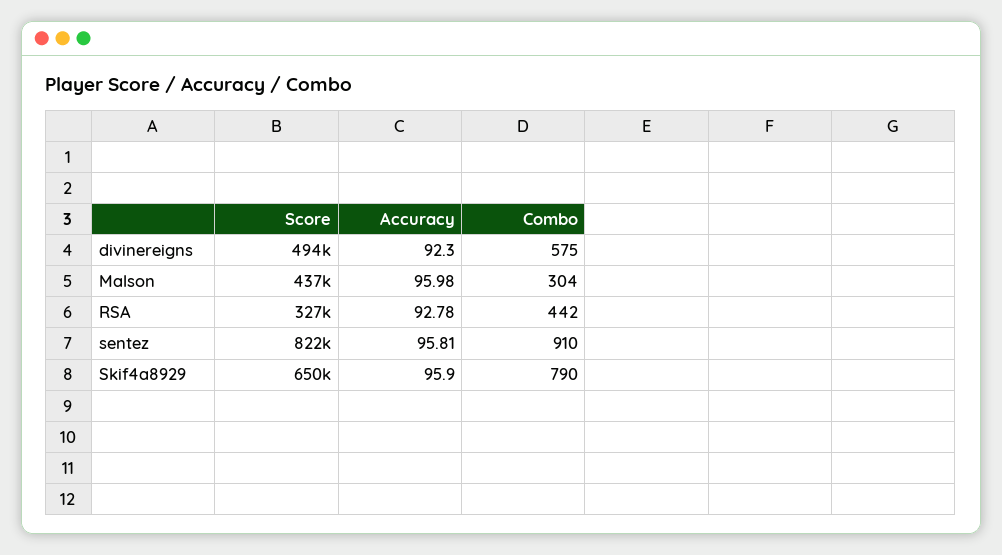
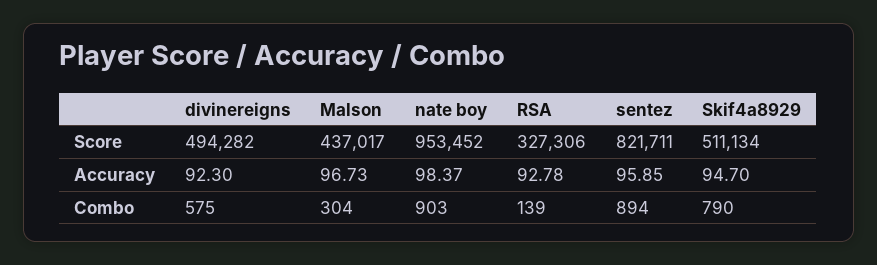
  {
    "Score": {
      "divinereigns": 494282,
      "Malson": 437017,
      "RSA": 327306,
      "sentez": 821711,
-     "Skif4a8929": 650000
+     "Skif4a8929": 511134,
+     "nate boy": 953452
    },
    "Accuracy": {
      "divinereigns": 92.3,
-     "Malson": 95.98,
+     "Malson": 96.73,
      "RSA": 92.78,
-     "sentez": 95.81,
+     "sentez": 95.85,
-     "Skif4a8929": 95.9
+     "Skif4a8929": 94.7,
+     "nate boy": 98.37
    },
    "Combo": {
      "divinereigns": 575,
      "Malson": 304,
-     "RSA": 442,
+     "RSA": 139,
-     "sentez": 910,
+     "sentez": 894,
-     "Skif4a8929": 790
+     "Skif4a8929": 790,
+     "nate boy": 903
    }
  }

